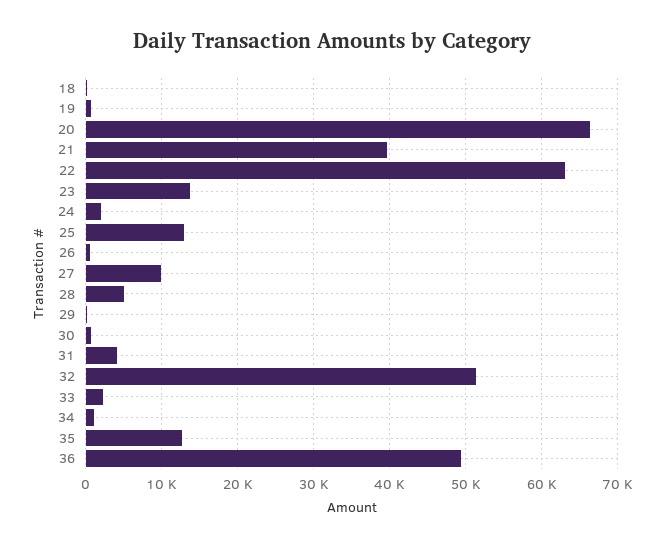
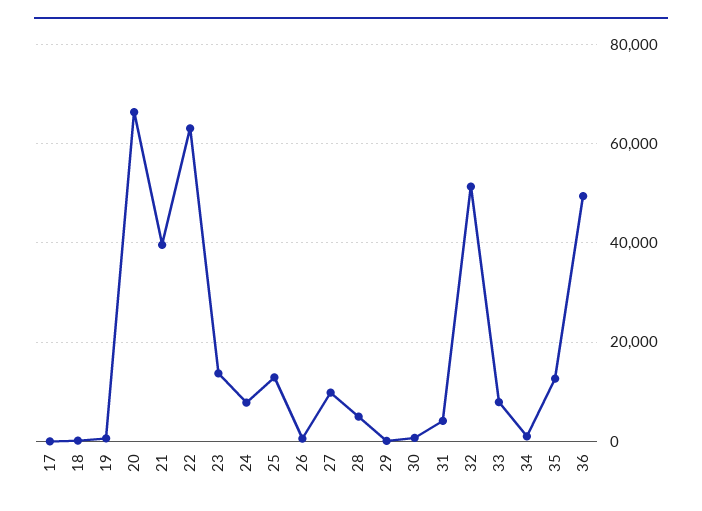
  {
    "18": 0,
    "19": 1000,
    "20": 66000,
    "21": 40000,
    "22": 63000,
    "23": 14000,
-   "24": 2000,
+   "24": 8000,
    "25": 13000,
    "26": 1000,
    "27": 10000,
    "28": 5000,
    "29": 0,
    "30": 1000,
    "31": 4000,
    "32": 51000,
-   "33": 2000,
+   "33": 8000,
    "34": 1000,
    "35": 13000,
-   "36": 49000
+   "36": 49000,
+   "17": 0
  }

